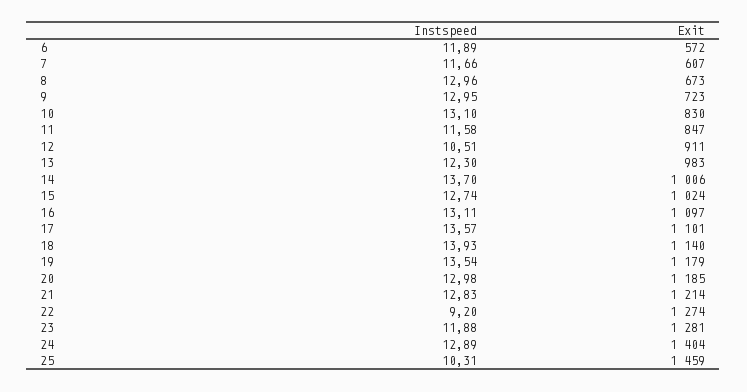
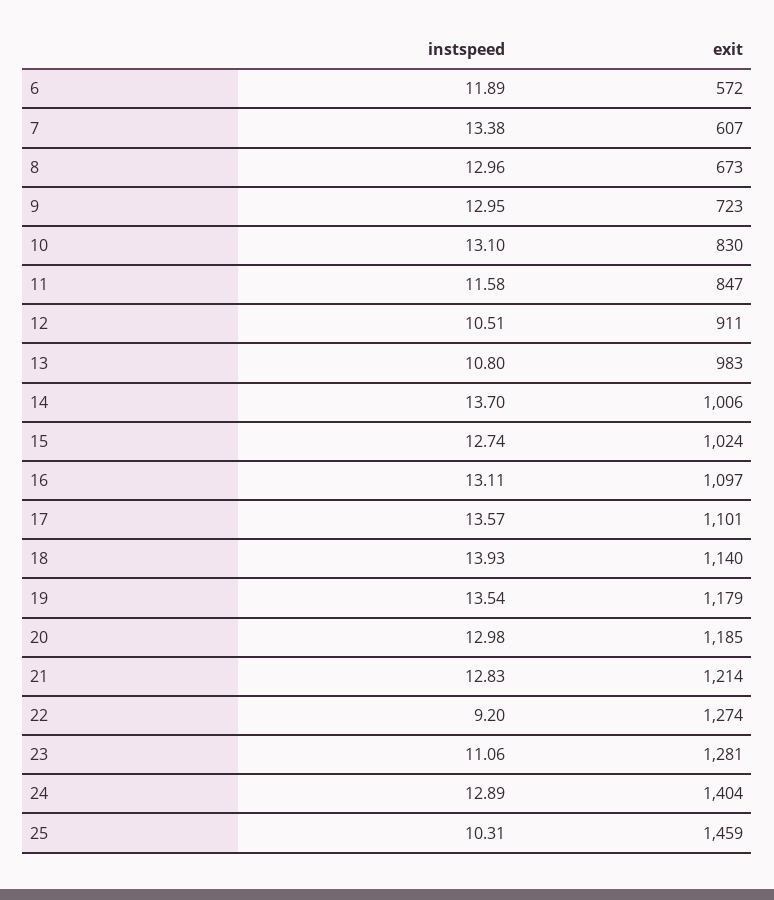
  {
    "Instspeed": {
      "6": 11.89,
-     "7": 11.66,
+     "7": 13.38,
      "8": 12.96,
      "9": 12.95,
      "10": 13.1,
      "11": 11.58,
      "12": 10.51,
-     "13": 12.3,
+     "13": 10.8,
      "14": 13.7,
      "15": 12.74,
      "16": 13.11,
      "17": 13.57,
      "18": 13.93,
      "19": 13.54,
      "20": 12.98,
      "21": 12.83,
      "22": 9.2,
-     "23": 11.88,
+     "23": 11.06,
      "24": 12.89,
      "25": 10.31
    },
    "Exit": {
      "6": 572,
      "7": 607,
      "8": 673,
      "9": 723,
      "10": 830,
      "11": 847,
      "12": 911,
      "13": 983,
      "14": 1006,
      "15": 1024,
      "16": 1097,
      "17": 1101,
      "18": 1140,
      "19": 1179,
      "20": 1185,
      "21": 1214,
      "22": 1274,
      "23": 1281,
      "24": 1404,
      "25": 1459
    }
  }

